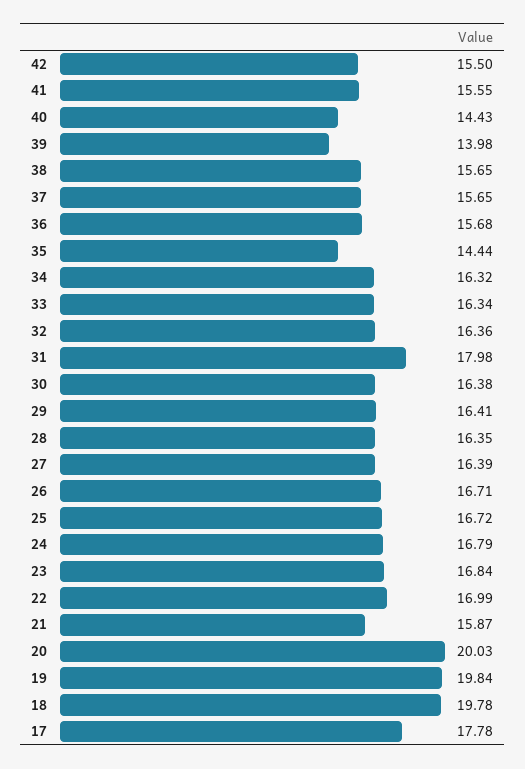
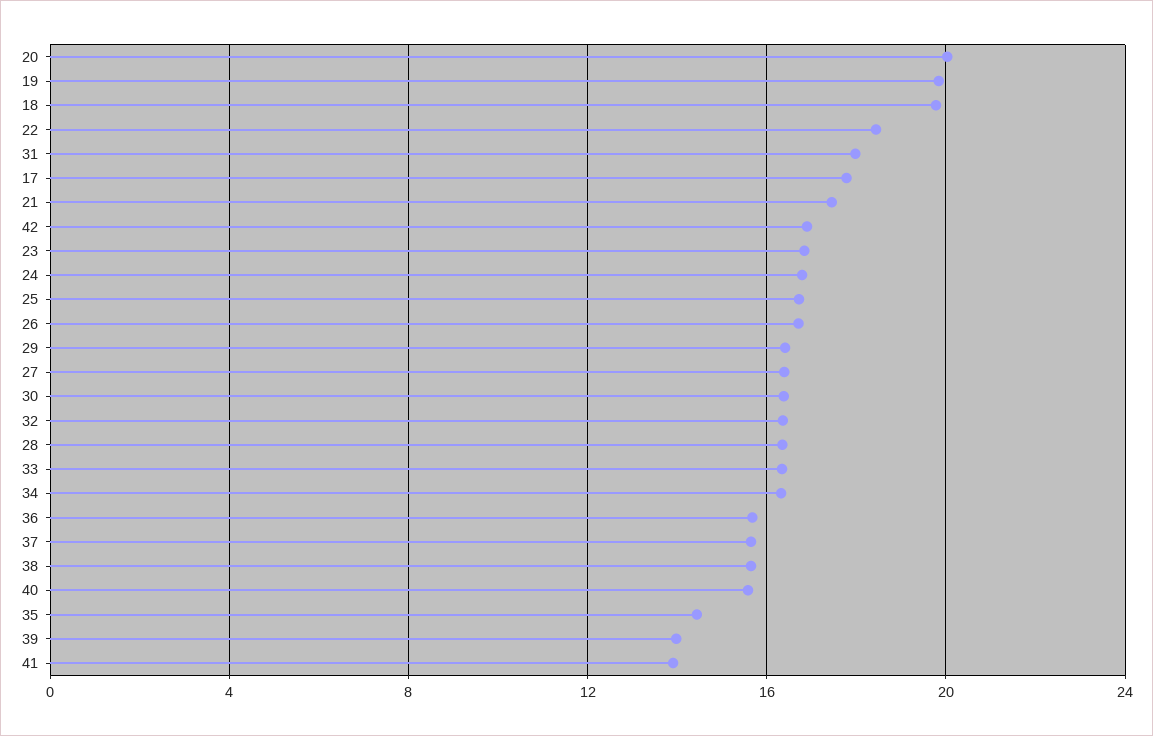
  {
-   "42": 15.5,
+   "42": 17,
-   "41": 15.55,
+   "41": 14,
-   "40": 14.43,
+   "40": 15.5,
    "39": 13.98,
    "38": 15.65,
    "37": 15.65,
    "36": 15.68,
    "35": 14.44,
    "34": 16.32,
    "33": 16.34,
    "32": 16.36,
    "31": 17.98,
    "30": 16.38,
    "29": 16.41,
    "28": 16.35,
    "27": 16.39,
    "26": 16.71,
    "25": 16.72,
    "24": 16.79,
    "23": 16.84,
-   "22": 16.99,
+   "22": 18.5,
-   "21": 15.87,
+   "21": 17.5,
    "20": 20.03,
    "19": 19.84,
    "18": 19.78,
    "17": 17.78
  }

